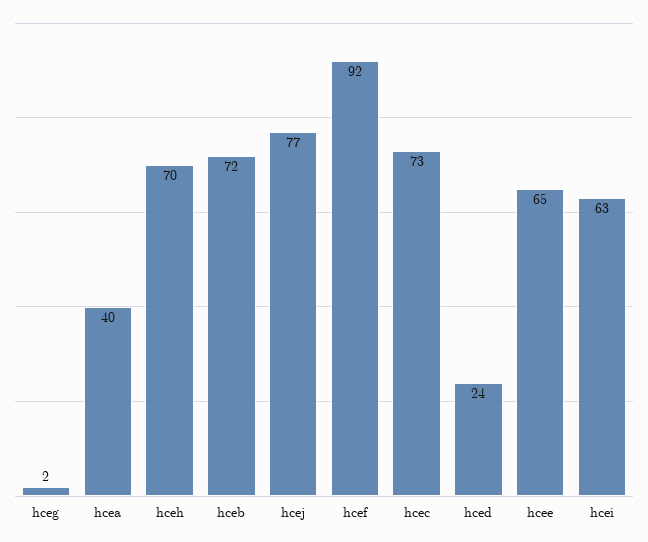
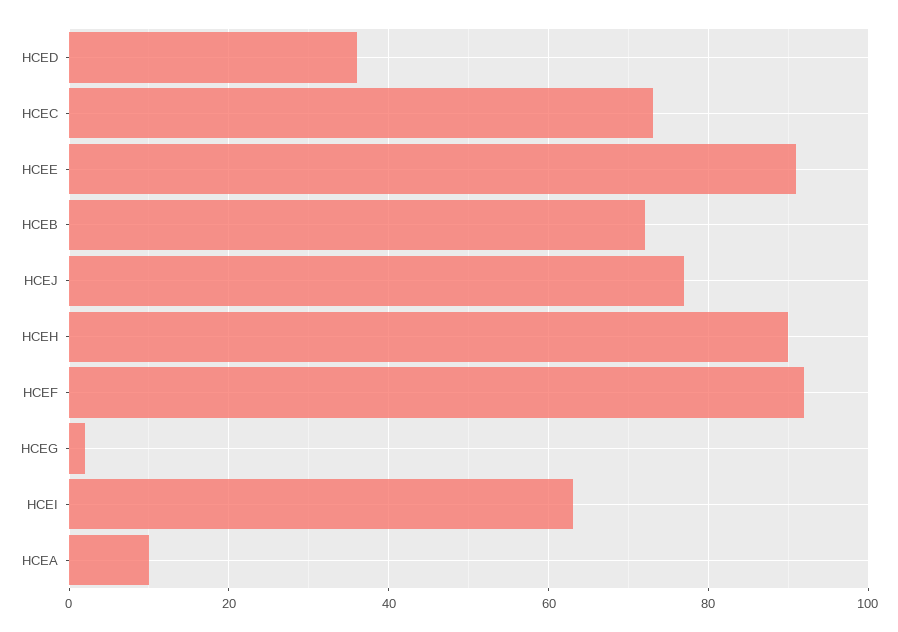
  {
    "hceg": 2,
-   "hcea": 40,
+   "hcea": 10,
-   "hceh": 70,
+   "hceh": 90,
    "hceb": 72,
    "hcej": 77,
    "hcef": 92,
    "hcec": 73,
-   "hced": 24,
+   "hced": 35,
-   "hcee": 65,
+   "hcee": 90,
    "hcei": 63
  }

